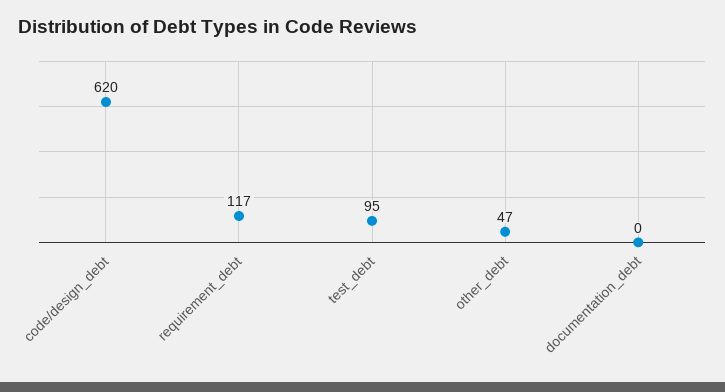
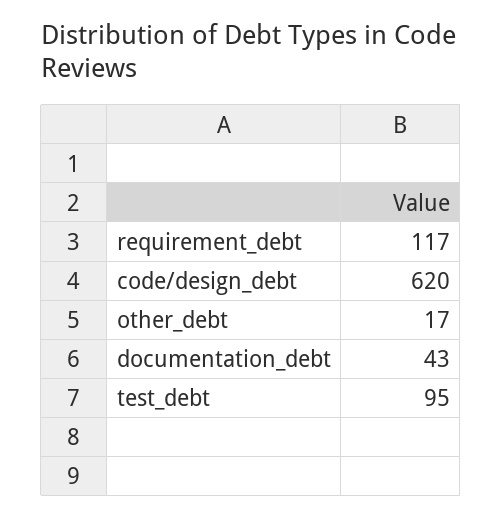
  {
    "code/design_debt": 620,
    "requirement_debt": 117,
    "test_debt": 95,
-   "other_debt": 47,
+   "other_debt": 17,
-   "documentation_debt": 0
+   "documentation_debt": 43
  }

